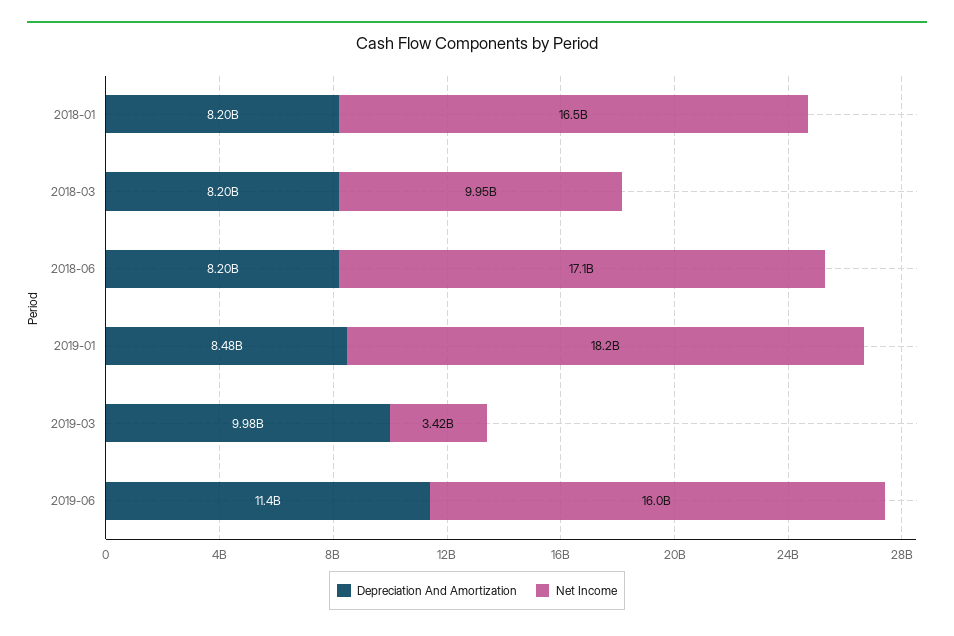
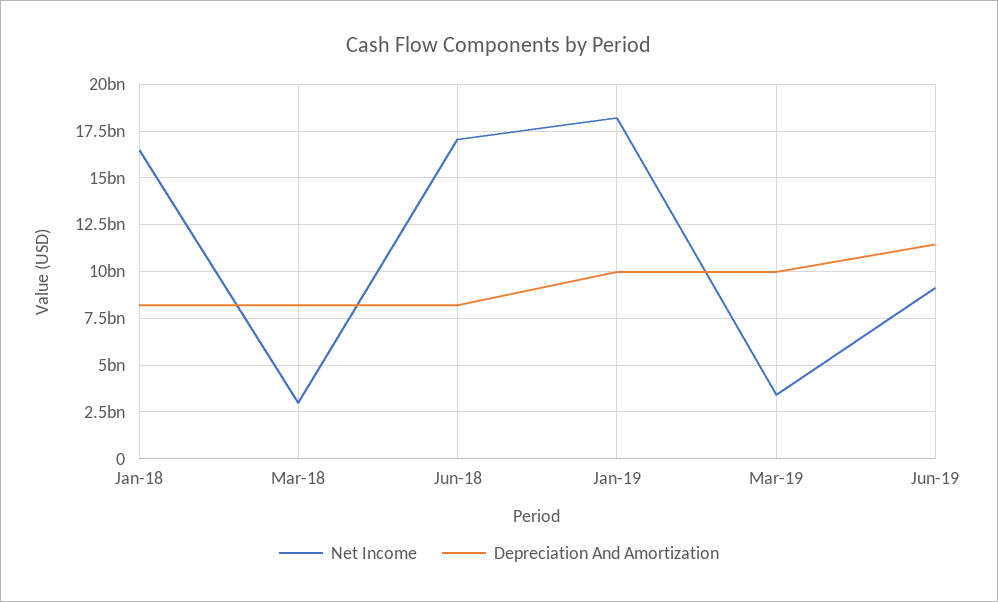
  {
    "Depreciation And Amortization": {
      "2018-01": 8200000000,
      "2018-03": 8200000000,
      "2018-06": 8200000000,
-     "2019-01": 8480000000,
+     "2019-01": 10000000000,
      "2019-03": 9980000000,
      "2019-06": 11400000000
    },
    "Net Income": {
      "2018-01": 16500000000,
-     "2018-03": 9950000000,
+     "2018-03": 3000000000,
      "2018-06": 17100000000,
      "2019-01": 18200000000,
      "2019-03": 3420000000,
-     "2019-06": 16000000000
+     "2019-06": 9000000000
    }
  }

